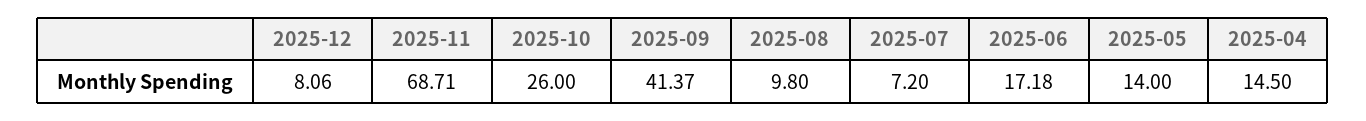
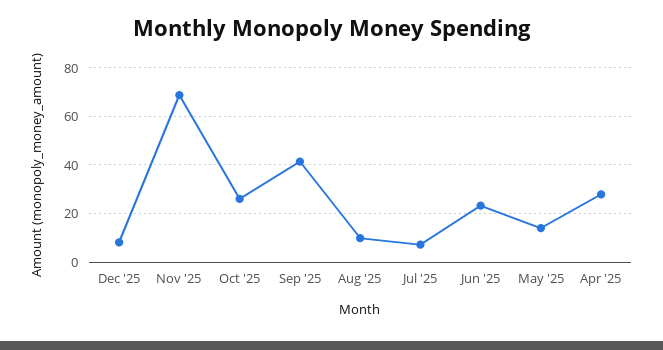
  {
    "2025-12": 8.06,
    "2025-11": 68.71,
    "2025-10": 26,
    "2025-09": 41.37,
    "2025-08": 9.8,
    "2025-07": 7.2,
-   "2025-06": 17.18,
+   "2025-06": 22.5,
    "2025-05": 14,
-   "2025-04": 14.5
+   "2025-04": 27.5
  }

